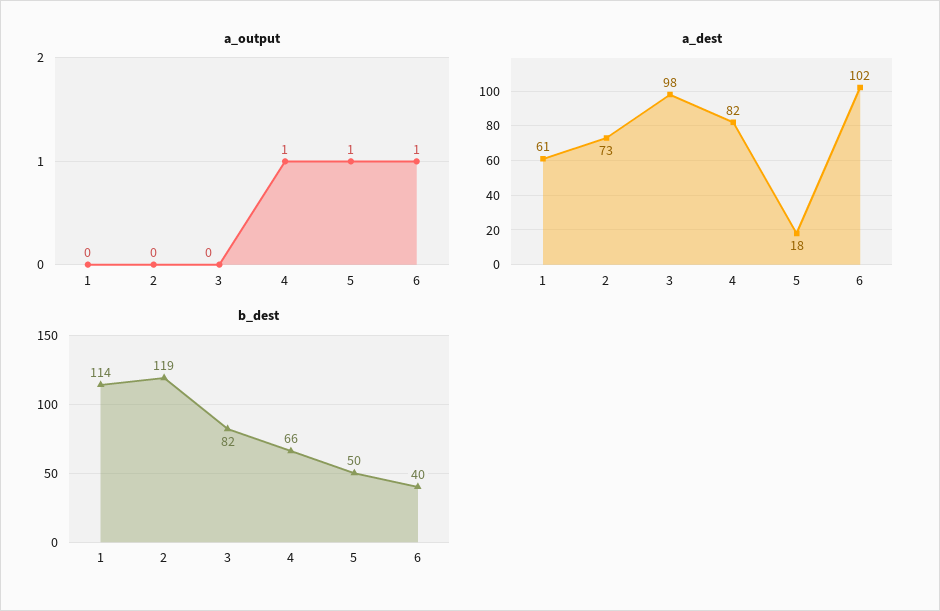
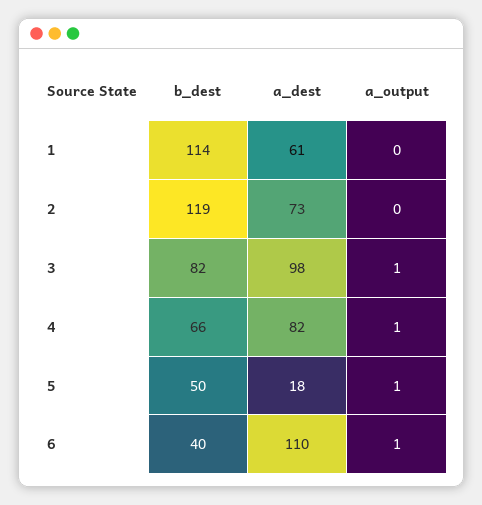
  {
    "a_output": {
      "1": 0,
      "2": 0,
-     "3": 0,
+     "3": 1,
      "4": 1,
      "5": 1,
      "6": 1
    },
    "a_dest": {
      "1": 61,
      "2": 73,
      "3": 98,
      "4": 82,
      "5": 18,
-     "6": 102
+     "6": 110
    },
    "b_dest": {
      "1": 114,
      "2": 119,
      "3": 82,
      "4": 66,
      "5": 50,
      "6": 40
    }
  }

